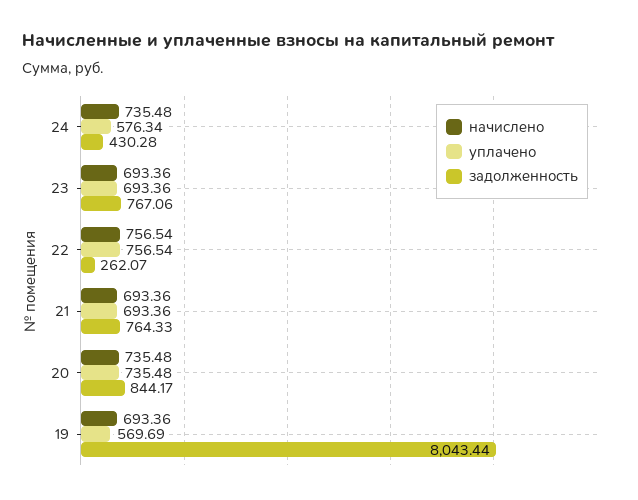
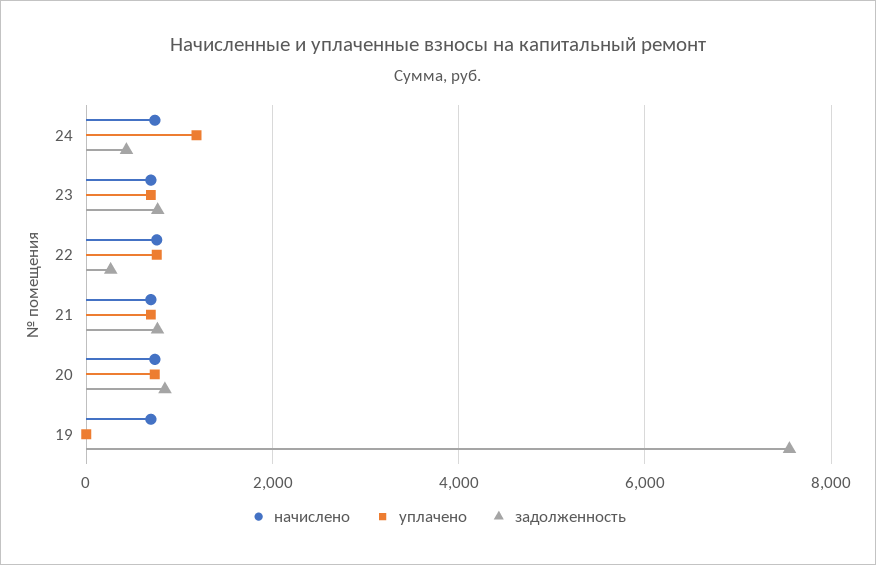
  {
    "начислено": {
      "24": 735.48,
      "23": 693.36,
      "22": 756.54,
      "21": 693.36,
      "20": 735.48,
      "19": 693.36
    },
    "уплачено": {
-     "24": 576.34,
+     "24": 1200,
      "23": 693.36,
      "22": 756.54,
      "21": 693.36,
      "20": 735.48,
-     "19": 569.69
+     "19": 0
    },
    "задолженность": {
      "24": 430.28,
      "23": 767.06,
      "22": 262.07,
      "21": 764.33,
      "20": 844.17,
-     "19": 8043.44
+     "19": 7600
    }
  }

